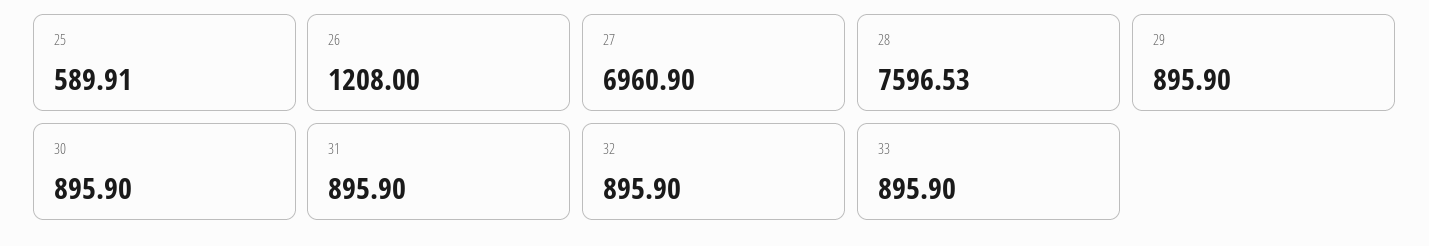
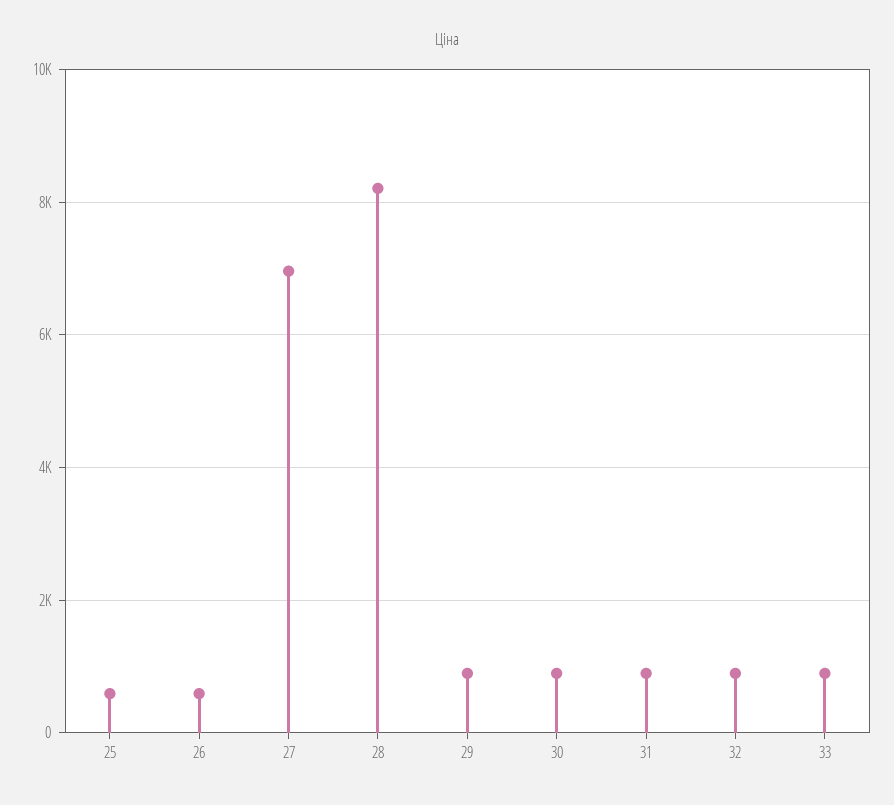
  {
    "25": 589.91,
-   "26": 1208,
+   "26": 600,
    "27": 6960.9,
-   "28": 7596.53,
+   "28": 8200,
    "29": 895.9,
    "30": 895.9,
    "31": 895.9,
    "32": 895.9,
    "33": 895.9
  }

